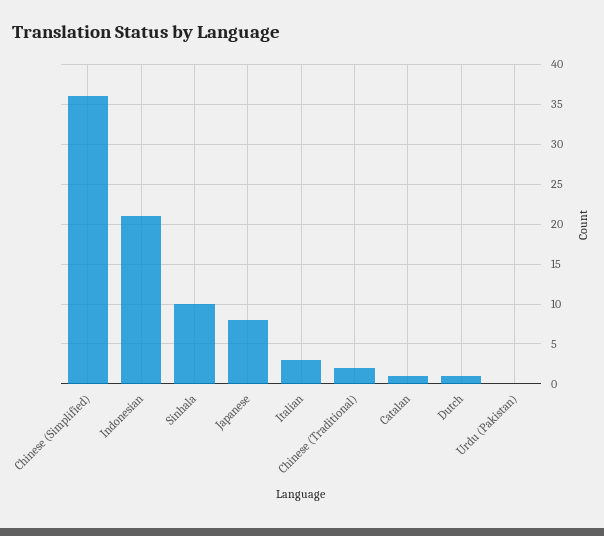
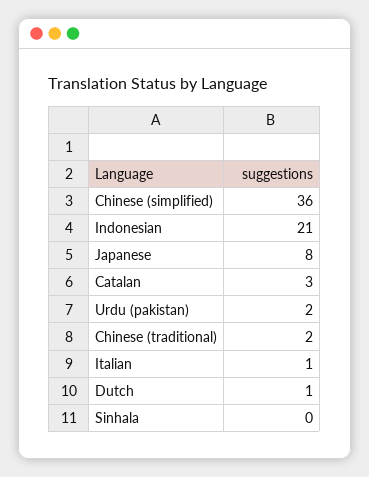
  {
    "Chinese (Simplified)": 36,
    "Indonesian": 21,
-   "Sinhala": 10,
+   "Sinhala": 0,
    "Japanese": 8,
-   "Italian": 3,
+   "Italian": 1,
    "Chinese (Traditional)": 2,
-   "Catalan": 1,
+   "Catalan": 3,
    "Dutch": 1,
-   "Urdu (Pakistan)": 0
+   "Urdu (Pakistan)": 2
  }

